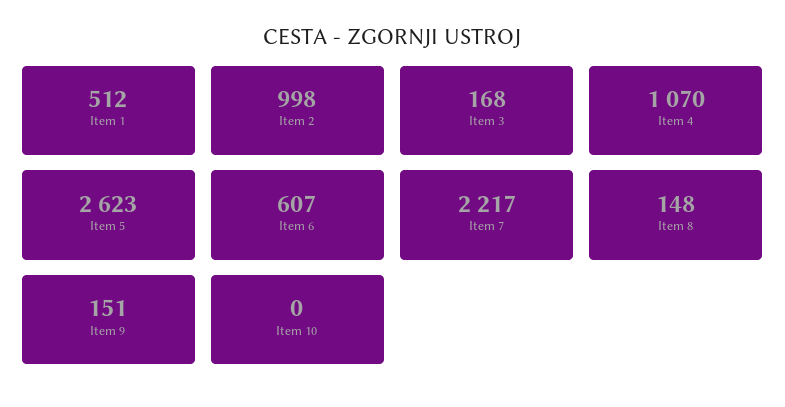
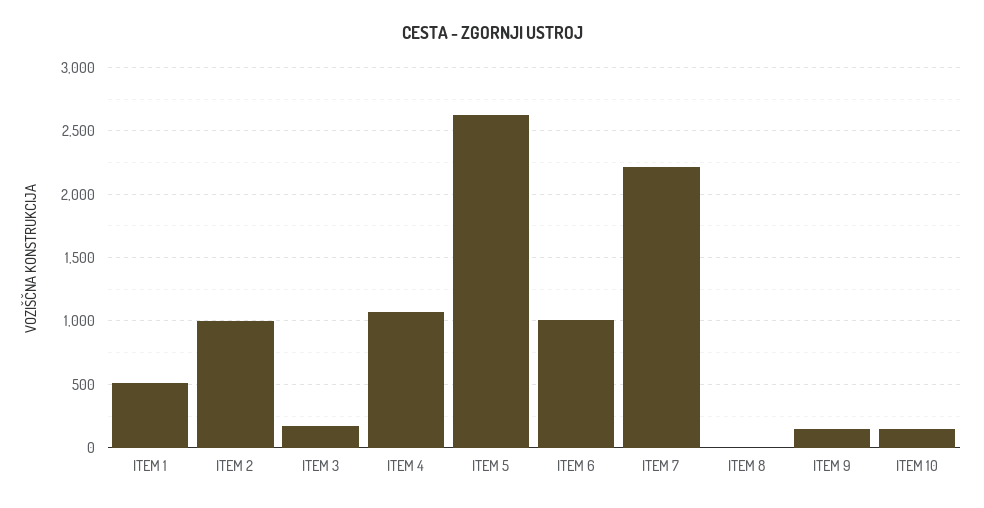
  {
    "Item 1": 512,
    "Item 2": 998,
    "Item 3": 168,
    "Item 4": 1070,
    "Item 5": 2623,
-   "Item 6": 607,
+   "Item 6": 1000,
    "Item 7": 2217,
-   "Item 8": 148,
+   "Item 8": 0,
    "Item 9": 151,
-   "Item 10": 0
+   "Item 10": 150
  }

